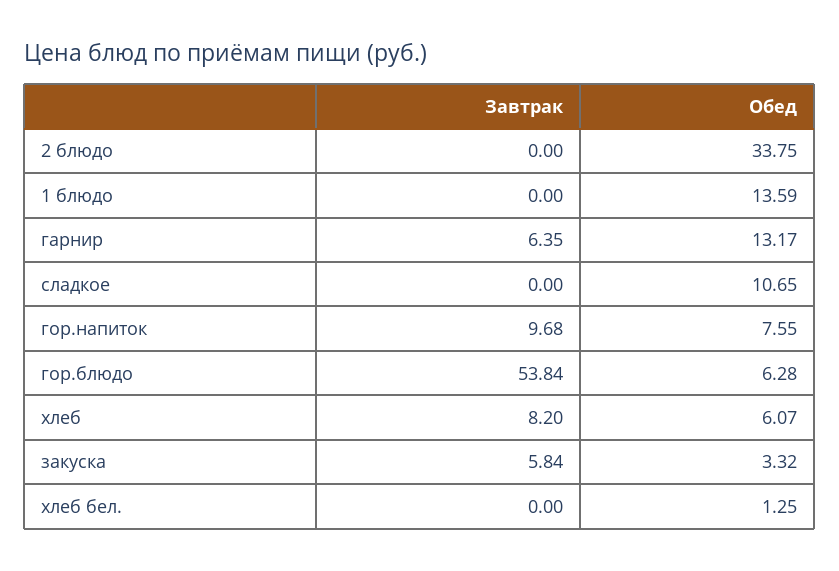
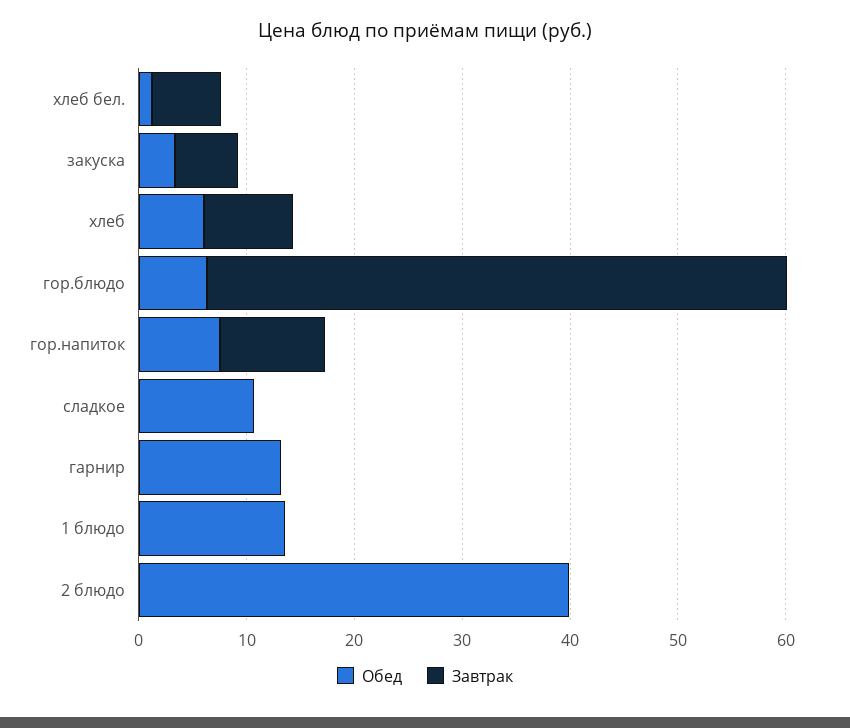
  {
    "Завтрак": {
      "2 блюдо": 0,
      "1 блюдо": 0,
-     "гарнир": 6.35,
+     "гарнир": 0,
      "сладкое": 0,
      "гор.напиток": 9.68,
      "гор.блюдо": 53.84,
      "хлеб": 8.2,
      "закуска": 5.84,
-     "хлеб бел.": 0
+     "хлеб бел.": 6
    },
    "Обед": {
-     "2 блюдо": 33.75,
+     "2 блюдо": 40,
      "1 блюдо": 13.59,
      "гарнир": 13.17,
      "сладкое": 10.65,
      "гор.напиток": 7.55,
      "гор.блюдо": 6.28,
      "хлеб": 6.07,
      "закуска": 3.32,
      "хлеб бел.": 1.25
    }
  }

